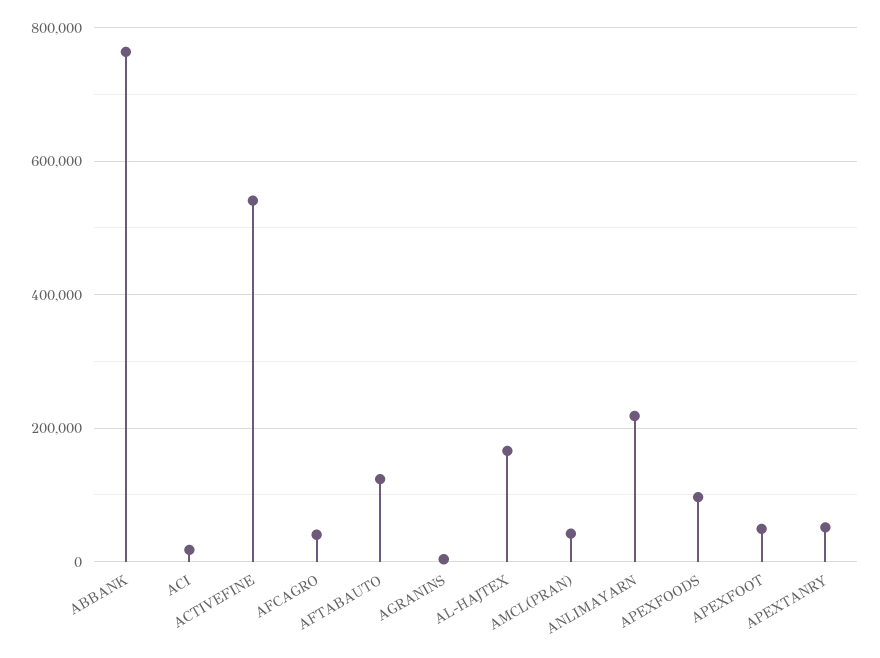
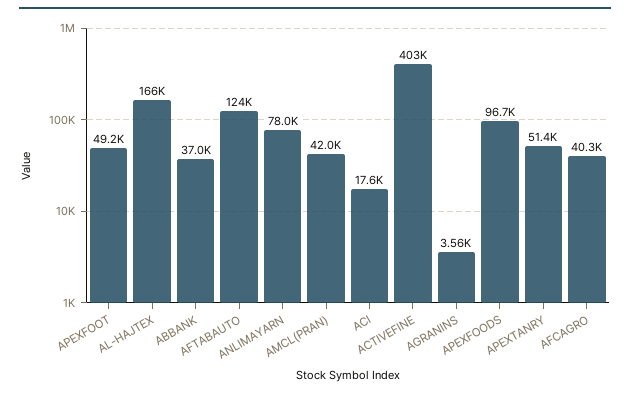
  {
-   "ABBANK": 760000,
+   "ABBANK": 37000,
    "ACI": 17600,
-   "ACTIVEFINE": 540000,
+   "ACTIVEFINE": 403000,
    "AFCAGRO": 40300,
    "AFTABAUTO": 124000,
    "AGRANINS": 3560,
    "AL-HAJTEX": 166000,
    "AMCL(PRAN)": 42000,
-   "ANLIMAYARN": 220000,
+   "ANLIMAYARN": 78000,
    "APEXFOODS": 96700,
    "APEXFOOT": 49200,
    "APEXTANRY": 51400
  }

